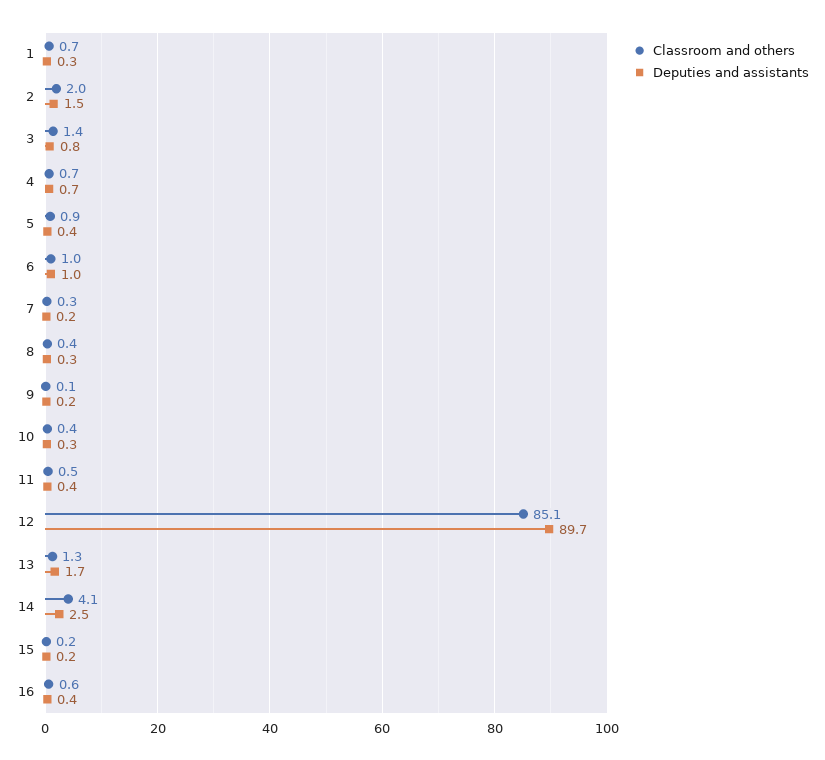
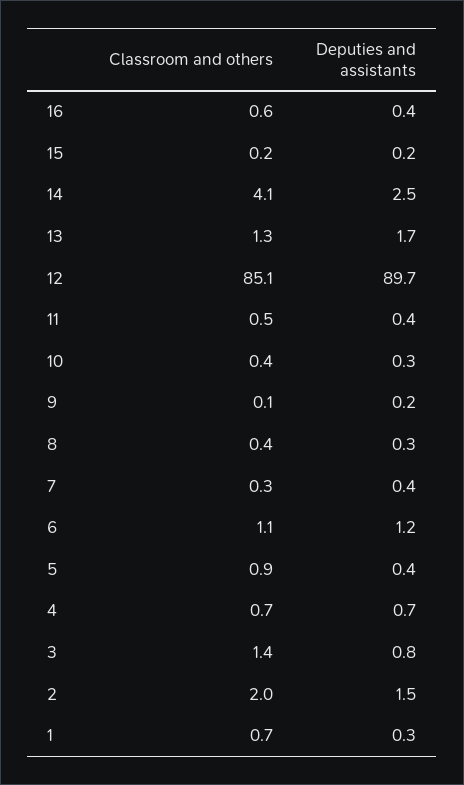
  {
    "Classroom and others": {
      "1": 0.7,
      "2": 2,
      "3": 1.4,
      "4": 0.7,
      "5": 0.9,
-     "6": 1,
+     "6": 1.1,
      "7": 0.3,
      "8": 0.4,
      "9": 0.1,
      "10": 0.4,
      "11": 0.5,
      "12": 85.1,
      "13": 1.3,
      "14": 4.1,
      "15": 0.2,
      "16": 0.6
    },
    "Deputies and assistants": {
      "1": 0.3,
      "2": 1.5,
      "3": 0.8,
      "4": 0.7,
      "5": 0.4,
-     "6": 1,
+     "6": 1.2,
-     "7": 0.2,
+     "7": 0.4,
      "8": 0.3,
      "9": 0.2,
      "10": 0.3,
      "11": 0.4,
      "12": 89.7,
      "13": 1.7,
      "14": 2.5,
      "15": 0.2,
      "16": 0.4
    }
  }

